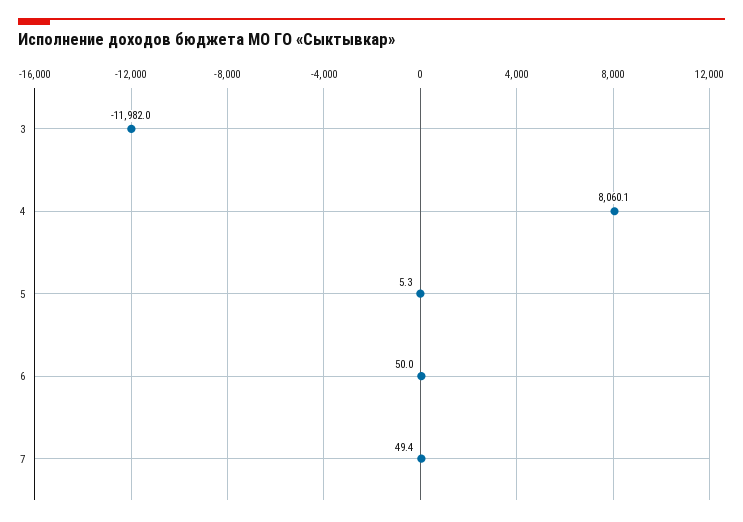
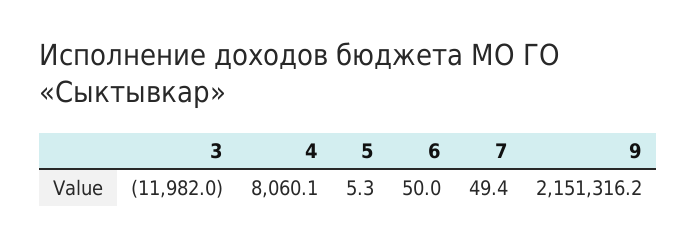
  {
    "3": -11982,
    "4": 8060.1,
    "5": 5.3,
    "6": 50,
-   "7": 49.4
+   "7": 49.4,
+   "9": 2151316.2
  }

